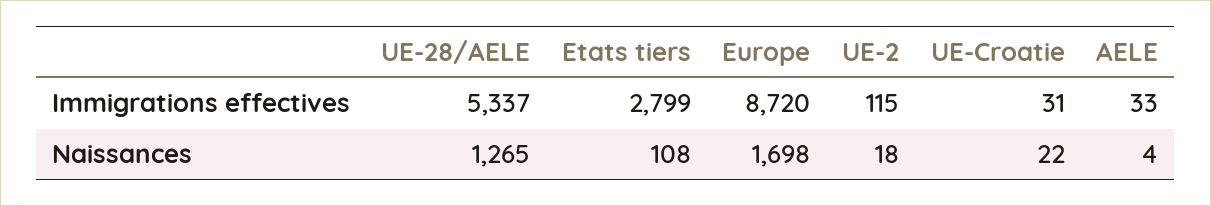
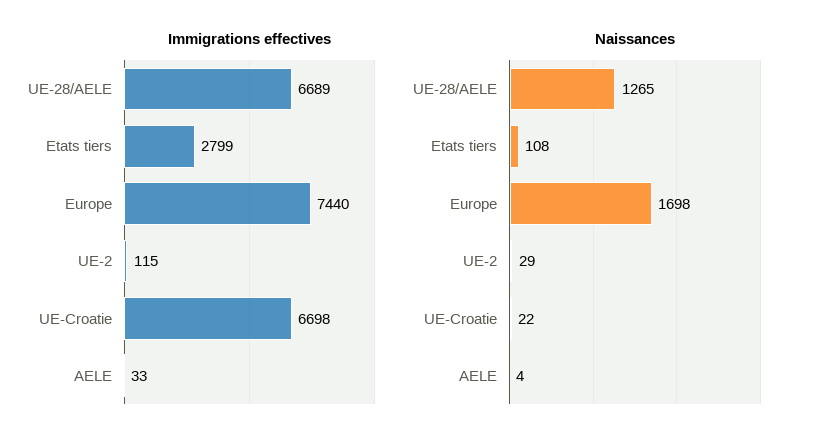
  {
    "Immigrations effectives": {
-     "UE-28/AELE": 5337,
+     "UE-28/AELE": 6689,
      "Etats tiers": 2799,
-     "Europe": 8720,
+     "Europe": 7440,
      "UE-2": 115,
-     "UE-Croatie": 31,
+     "UE-Croatie": 6698,
      "AELE": 33
    },
    "Naissances": {
      "UE-28/AELE": 1265,
      "Etats tiers": 108,
      "Europe": 1698,
-     "UE-2": 18,
+     "UE-2": 29,
      "UE-Croatie": 22,
      "AELE": 4
    }
  }

